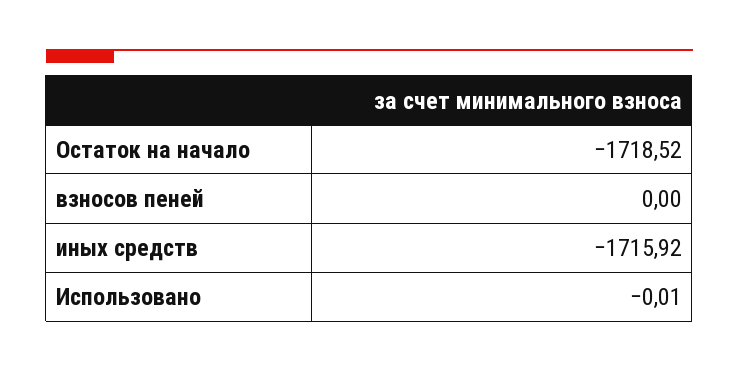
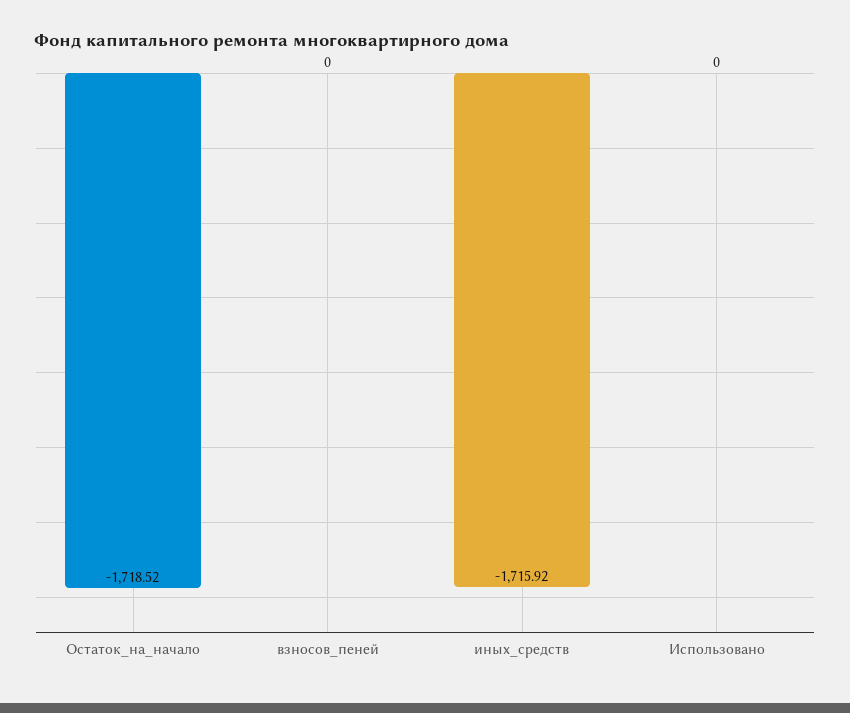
  {
    "Остаток на начало": -1718.52,
    "взносов пеней": 0,
    "иных средств": -1715.92,
-   "Использовано": -0.01
+   "Использовано": 0
  }

